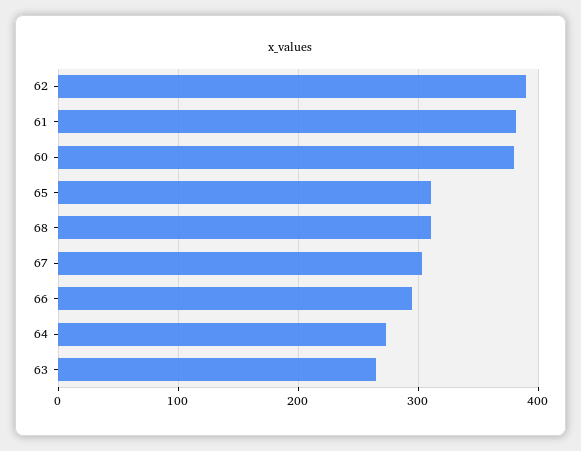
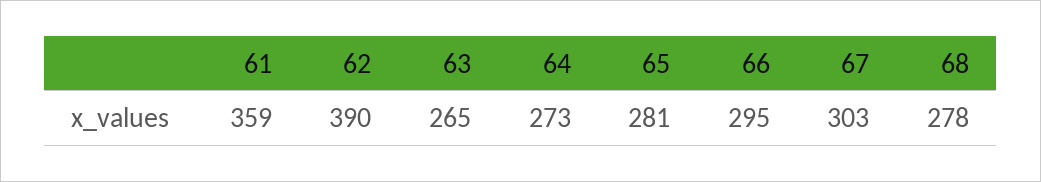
  {
    "62": 390,
-   "61": 380,
+   "61": 359,
-   "60": 380,
-   "65": 310,
+   "65": 281,
-   "68": 310,
+   "68": 278,
    "67": 303,
    "66": 295,
    "64": 273,
    "63": 265
  }

